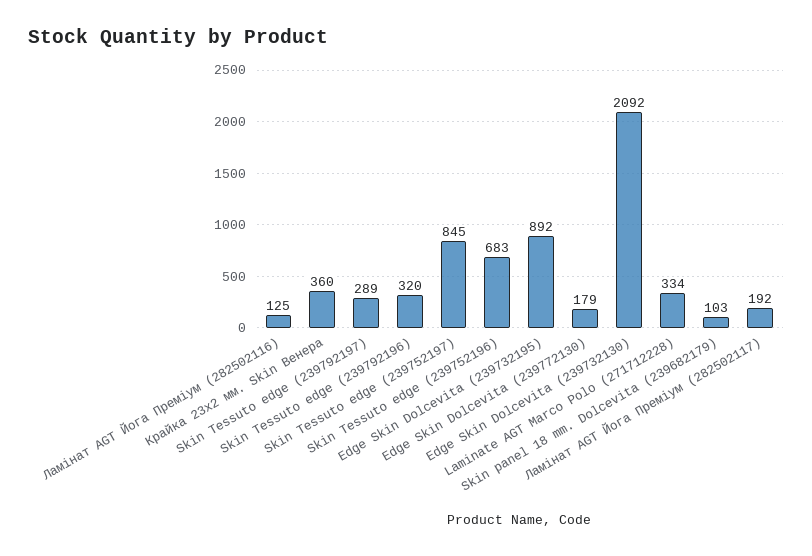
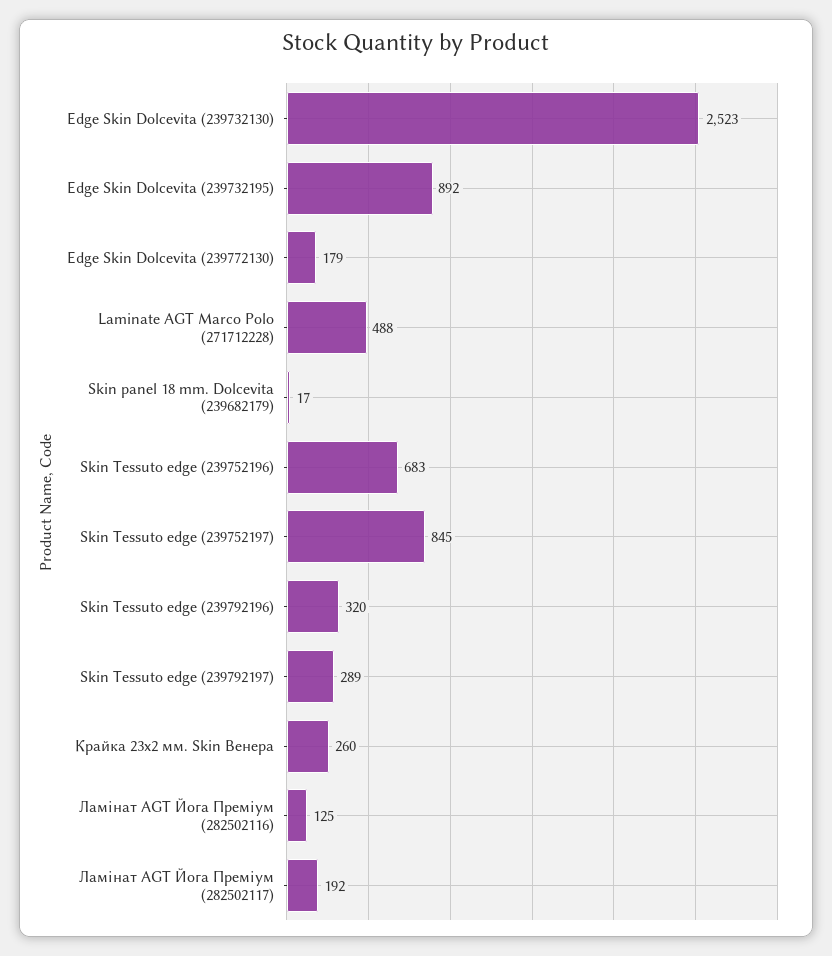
  {
    "Ламінат AGT Йога Преміум (282502116)": 125,
-   "Крайка 23x2 мм. Skin Венера": 360,
+   "Крайка 23x2 мм. Skin Венера": 260,
    "Skin Tessuto edge (239792197)": 289,
    "Skin Tessuto edge (239792196)": 320,
    "Skin Tessuto edge (239752197)": 845,
    "Skin Tessuto edge (239752196)": 683,
    "Edge Skin Dolcevita (239732195)": 892,
    "Edge Skin Dolcevita (239772130)": 179,
-   "Edge Skin Dolcevita (239732130)": 2092,
+   "Edge Skin Dolcevita (239732130)": 2523,
-   "Laminate AGT Marco Polo (271712228)": 334,
+   "Laminate AGT Marco Polo (271712228)": 488,
-   "Skin panel 18 mm. Dolcevita (239682179)": 103,
+   "Skin panel 18 mm. Dolcevita (239682179)": 17,
    "Ламінат AGT Йога Преміум (282502117)": 192
  }

